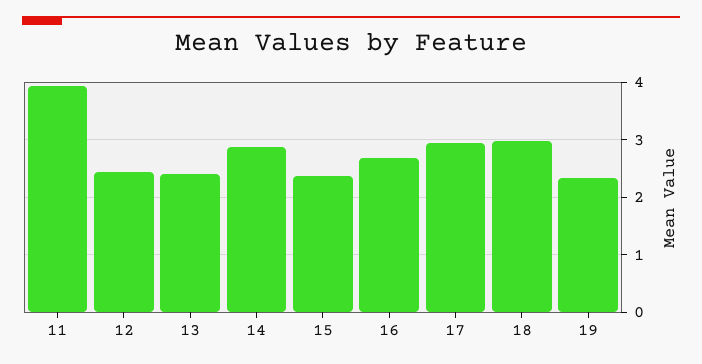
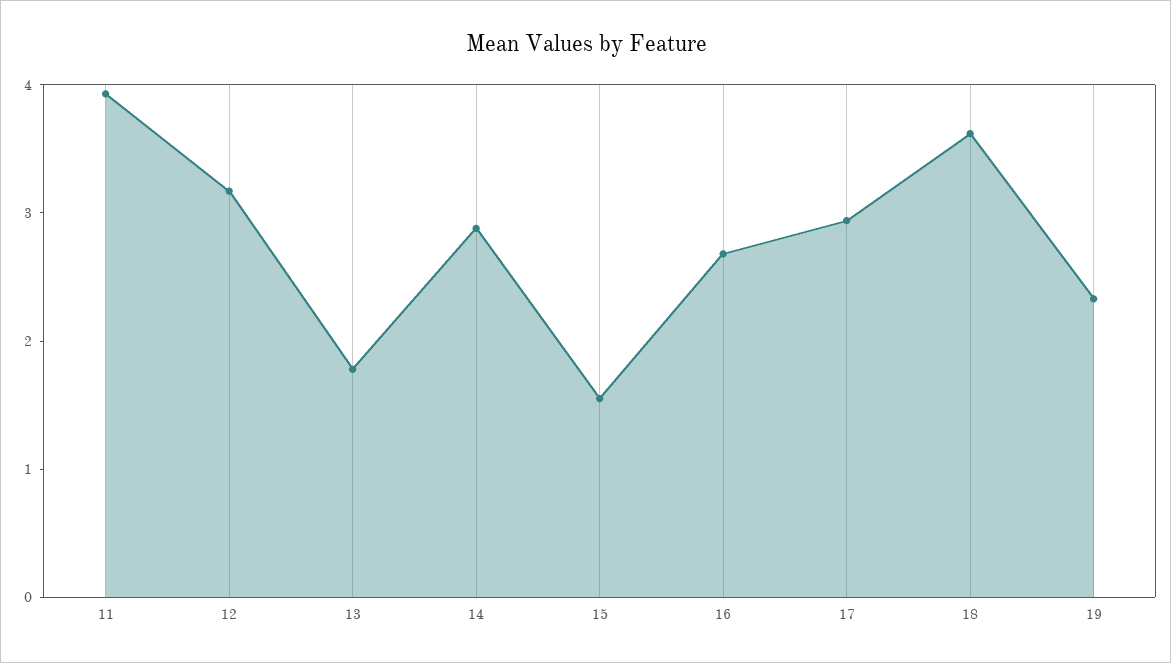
  {
    "11": 4,
-   "12": 2.4,
+   "12": 3.2,
-   "13": 2.4,
+   "13": 1.8,
    "14": 2.8,
-   "15": 2.4,
+   "15": 1.6,
    "16": 2.6,
    "17": 3,
-   "18": 3,
+   "18": 3.6,
    "19": 2.4
  }

